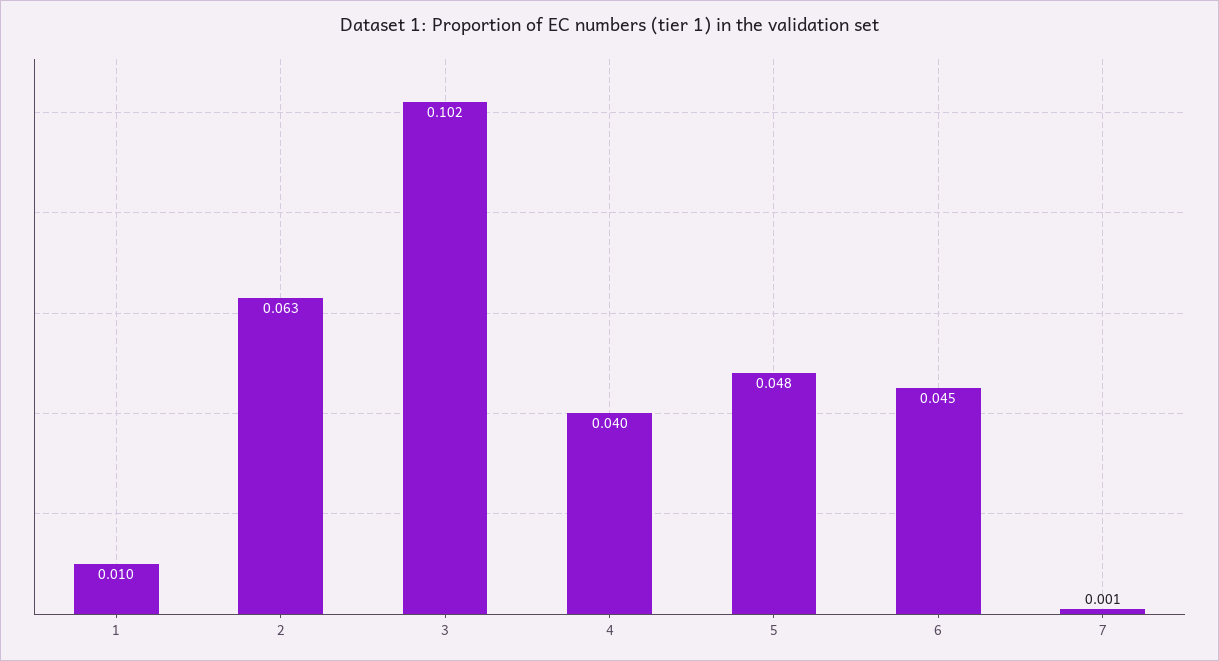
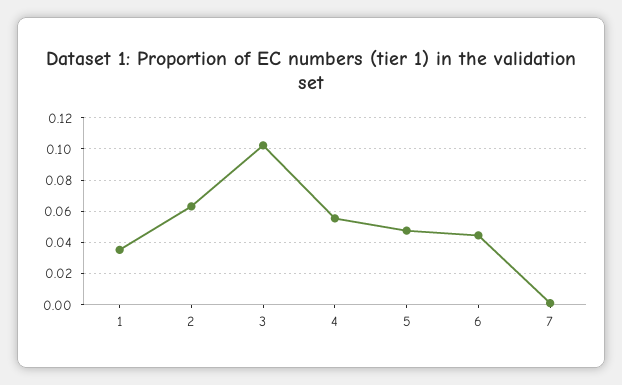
  {
-   "1": 0.01,
+   "1": 0.035,
    "2": 0.063,
    "3": 0.102,
-   "4": 0.04,
+   "4": 0.055,
    "5": 0.048,
    "6": 0.045,
    "7": 0.001
  }

